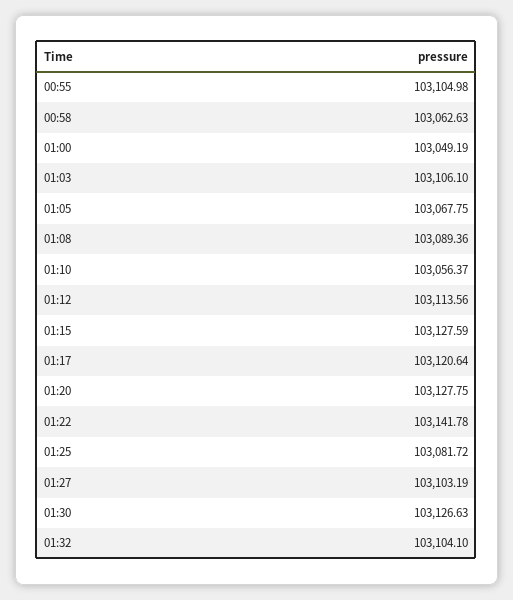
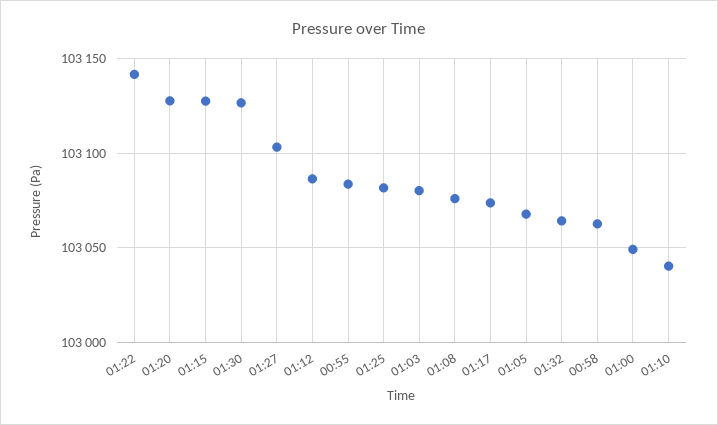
  {
-   "00:55": 103104.98,
+   "00:55": 103085,
    "00:58": 103062.63,
    "01:00": 103049.19,
-   "01:03": 103106.1,
+   "01:03": 103080,
    "01:05": 103067.75,
-   "01:08": 103089.36,
+   "01:08": 103075,
-   "01:10": 103056.37,
+   "01:10": 103040,
-   "01:12": 103113.56,
+   "01:12": 103085,
    "01:15": 103127.59,
-   "01:17": 103120.64,
+   "01:17": 103075,
    "01:20": 103127.75,
    "01:22": 103141.78,
    "01:25": 103081.72,
    "01:27": 103103.19,
    "01:30": 103126.63,
-   "01:32": 103104.1
+   "01:32": 103065
  }

